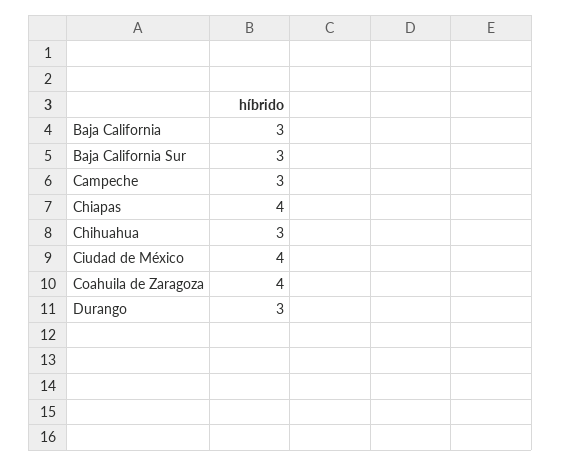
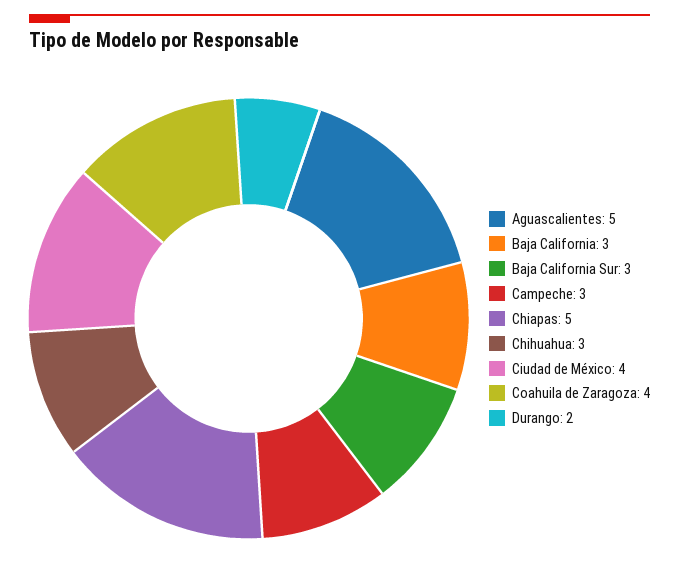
  {
    "Baja California": 3,
    "Baja California Sur": 3,
    "Campeche": 3,
-   "Chiapas": 4,
+   "Chiapas": 5,
    "Chihuahua": 3,
    "Ciudad de México": 4,
    "Coahuila de Zaragoza": 4,
-   "Durango": 3
+   "Durango": 2,
+   "Aguascalientes": 5
  }

